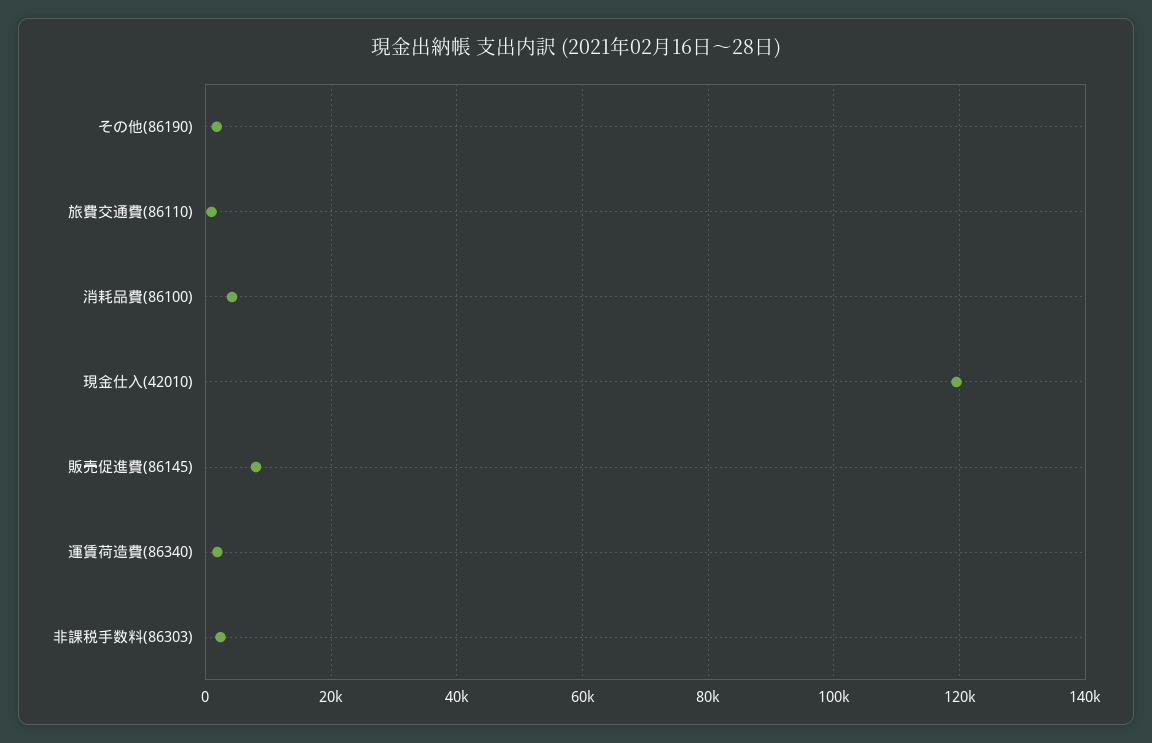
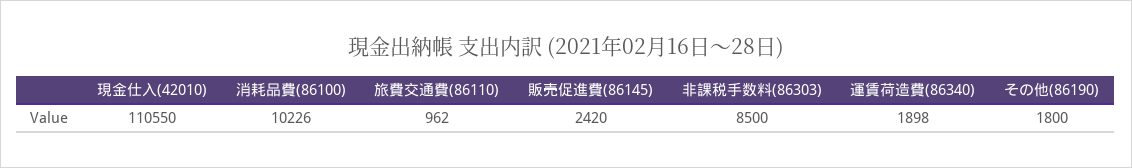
  {
    "その他(86190)": 1800,
    "旅費交通費(86110)": 962,
-   "消耗品費(86100)": 4000,
+   "消耗品費(86100)": 10226,
-   "現金仕入(42010)": 120000,
+   "現金仕入(42010)": 110550,
-   "販売促進費(86145)": 8000,
+   "販売促進費(86145)": 2420,
    "運賃荷造費(86340)": 1898,
-   "非課税手数料(86303)": 2000
+   "非課税手数料(86303)": 8500
  }

